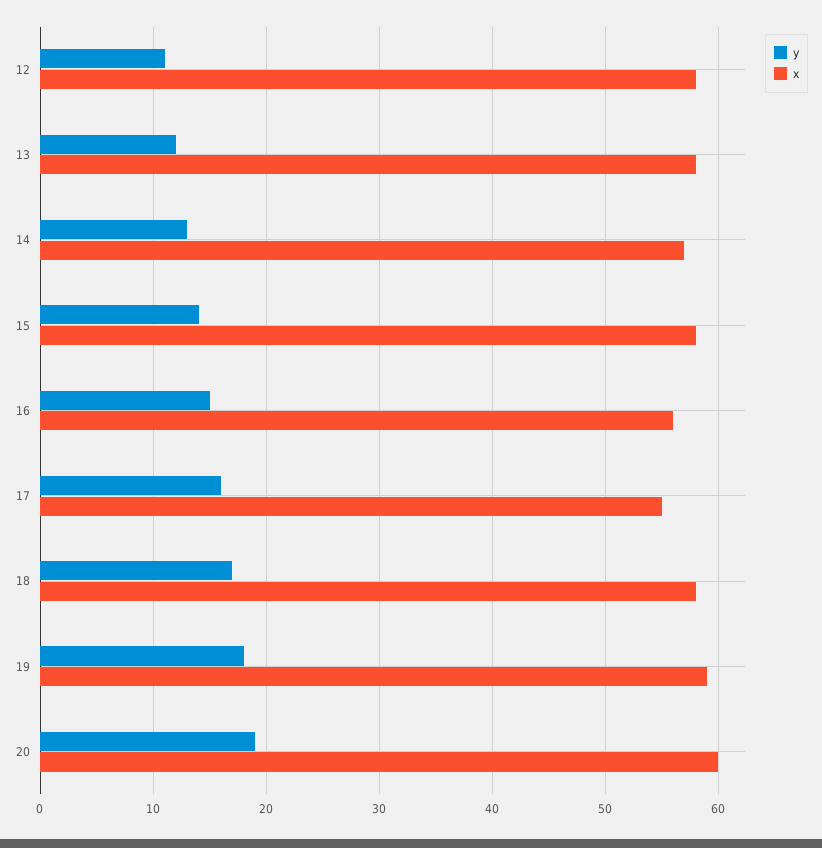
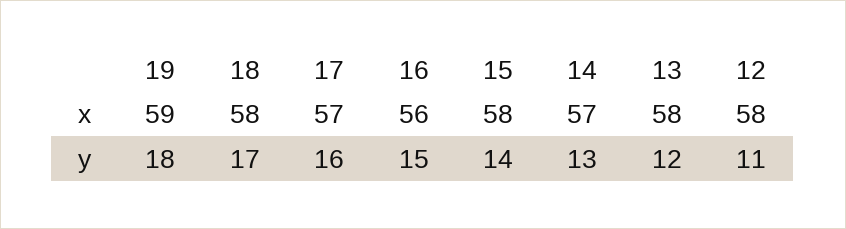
  {
    "y": {
      "12": 11,
      "13": 12,
      "14": 13,
      "15": 14,
      "16": 15,
      "17": 16,
      "18": 17,
-     "19": 18,
+     "19": 18
-     "20": 19
    },
    "x": {
      "12": 58,
      "13": 58,
      "14": 57,
      "15": 58,
      "16": 56,
-     "17": 55,
+     "17": 57,
      "18": 58,
-     "19": 59,
+     "19": 59
-     "20": 60
    }
  }

